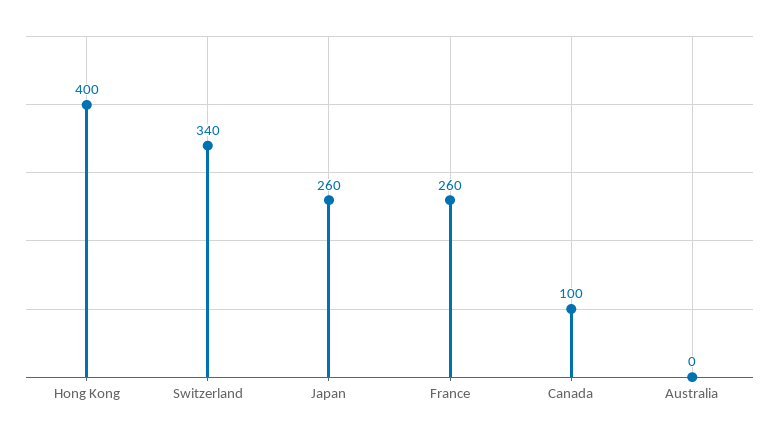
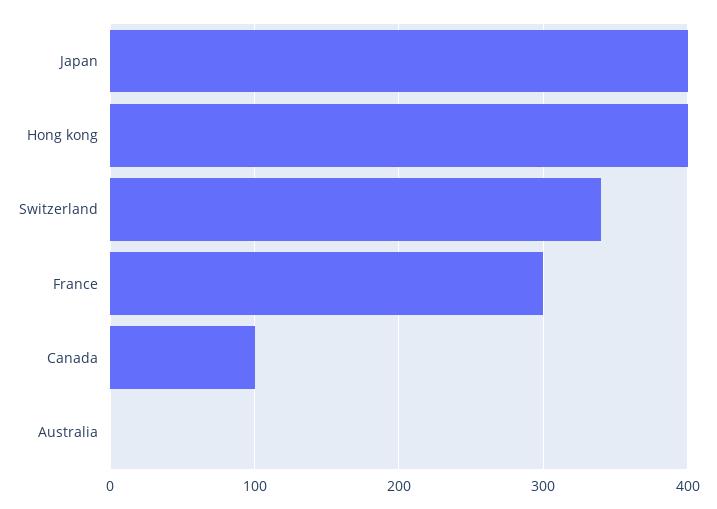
  {
    "Hong Kong": 400,
    "Switzerland": 340,
-   "Japan": 260,
+   "Japan": 400,
-   "France": 260,
+   "France": 300,
    "Canada": 100,
    "Australia": 0
  }

